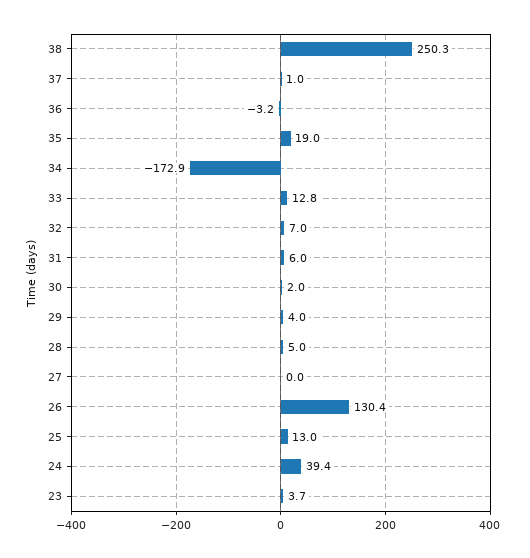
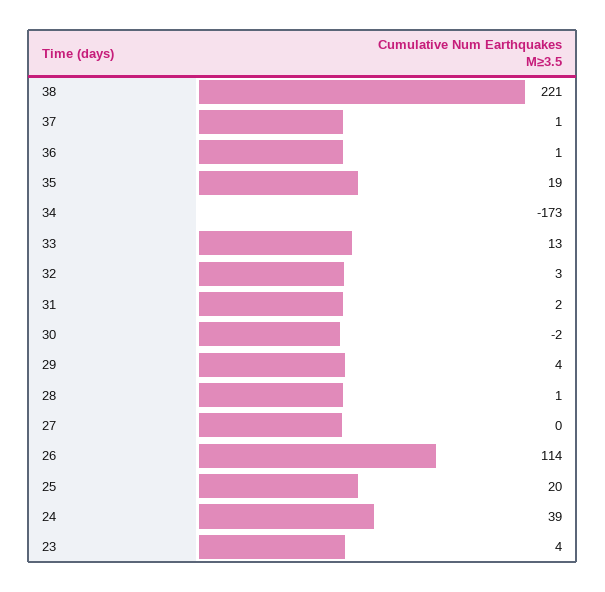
  {
-   "38": 250.3,
+   "38": 221,
    "37": 1,
-   "36": -3.2,
+   "36": 1,
    "35": 19,
    "34": -172.9,
    "33": 12.8,
-   "32": 7,
+   "32": 3,
-   "31": 6,
+   "31": 2,
-   "30": 2,
+   "30": -2,
    "29": 4,
-   "28": 5,
+   "28": 1,
    "27": 0,
-   "26": 130.4,
+   "26": 114,
-   "25": 13,
+   "25": 20,
    "24": 39.4,
    "23": 3.7
  }

